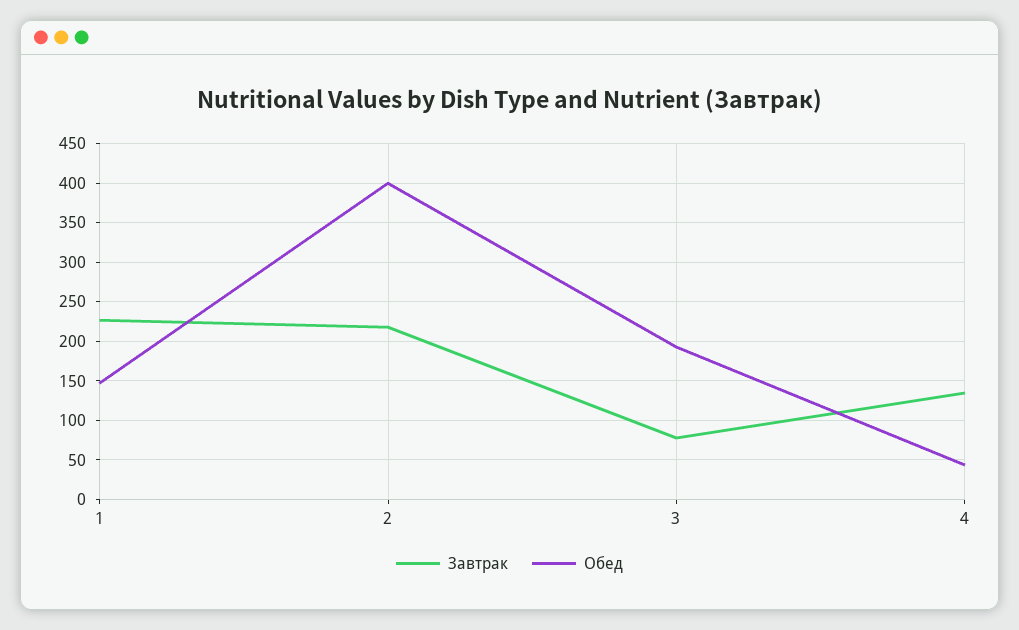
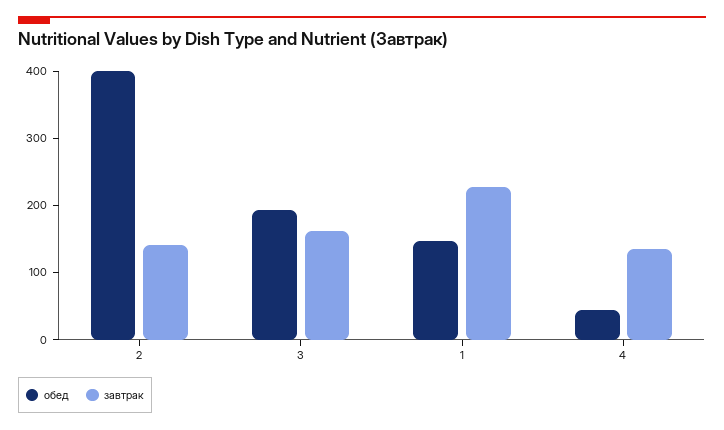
  {
    "Завтрак": {
      "1": 230,
-     "2": 220,
+     "2": 140,
-     "3": 80,
+     "3": 160,
      "4": 140
    },
    "Обед": {
      "1": 150,
      "2": 400,
      "3": 190,
      "4": 40
    }
  }

